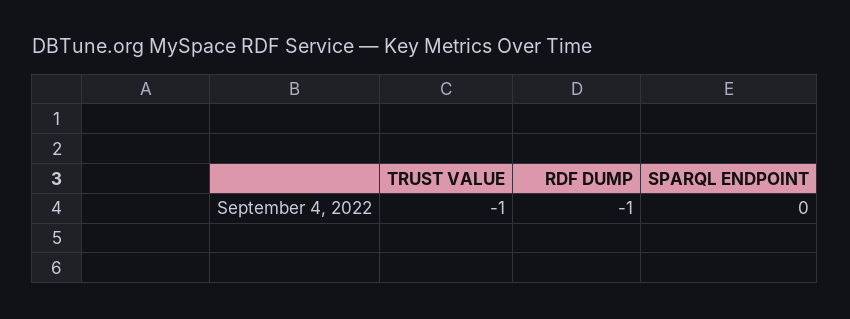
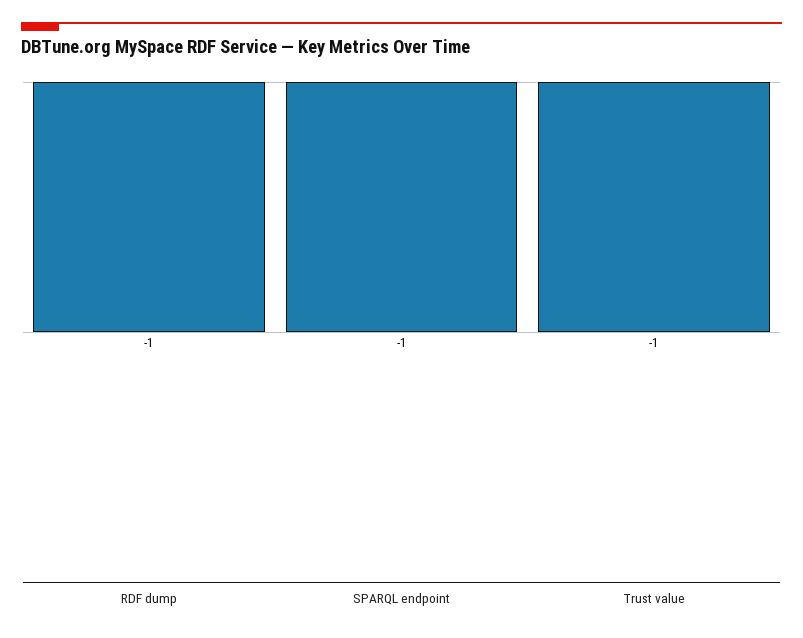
  {
    "TRUST VALUE": -1,
    "RDF DUMP": -1,
-   "SPARQL ENDPOINT": 0
+   "SPARQL ENDPOINT": -1
  }

